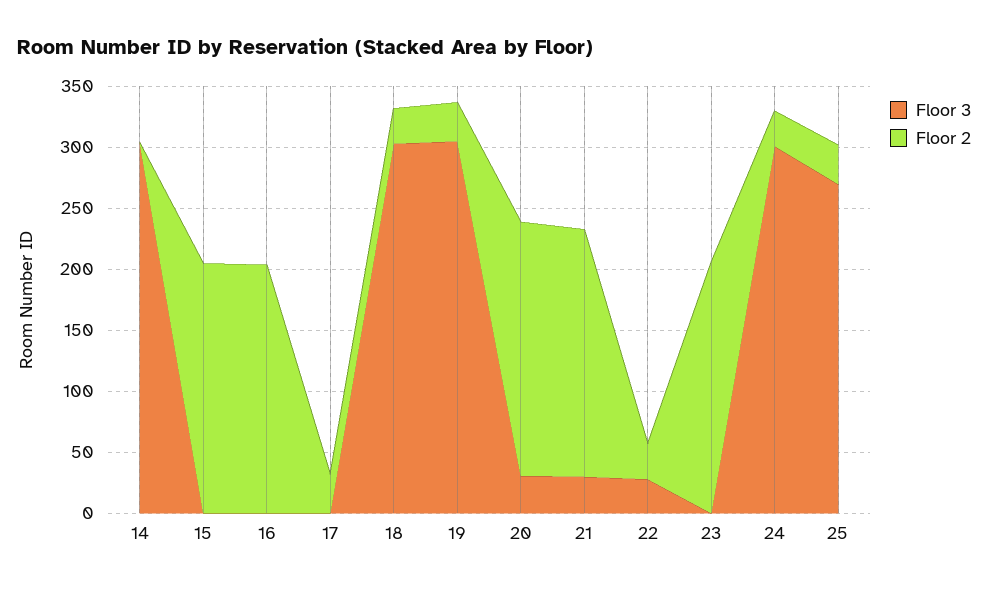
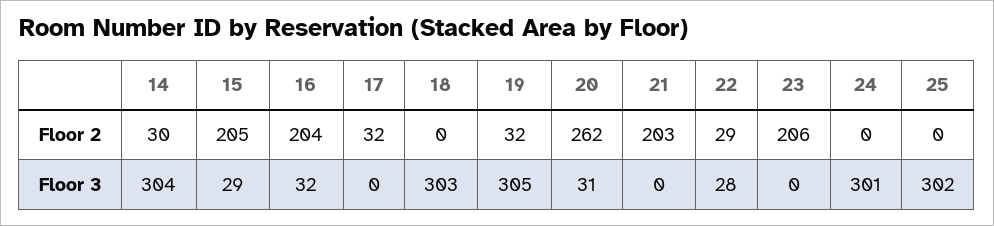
  {
    "Floor 3": {
      "14": 304,
-     "15": 0,
+     "15": 29,
-     "16": 0,
+     "16": 32,
      "17": 0,
      "18": 303,
      "19": 305,
      "20": 31,
-     "21": 30,
+     "21": 0,
      "22": 28,
      "23": 0,
      "24": 301,
-     "25": 270
+     "25": 302
    },
    "Floor 2": {
-     "14": 0,
+     "14": 30,
      "15": 205,
      "16": 204,
      "17": 32,
-     "18": 30,
+     "18": 0,
      "19": 32,
-     "20": 210,
+     "20": 262,
      "21": 203,
      "22": 29,
      "23": 206,
-     "24": 30,
+     "24": 0,
-     "25": 30
+     "25": 0
    }
  }

